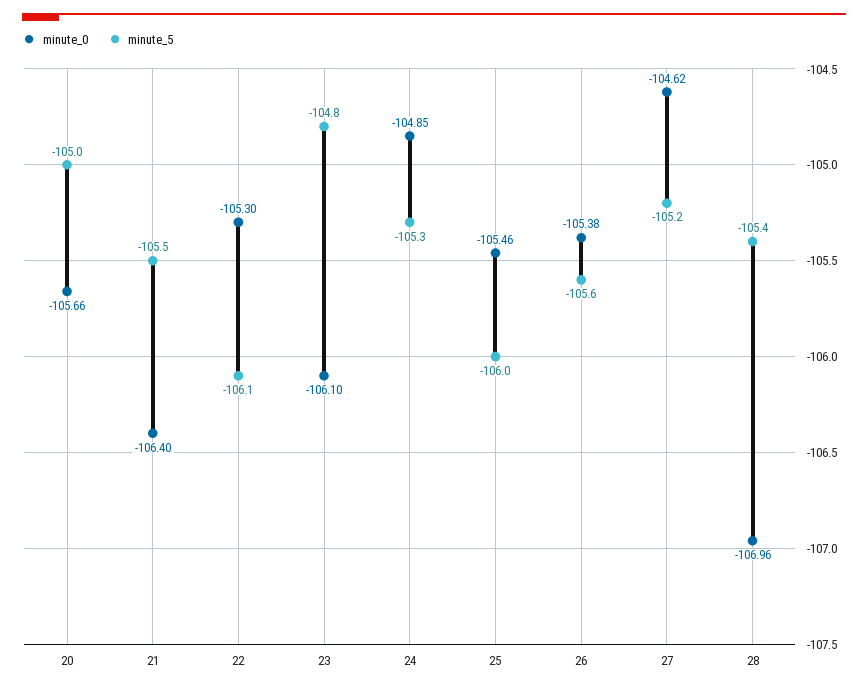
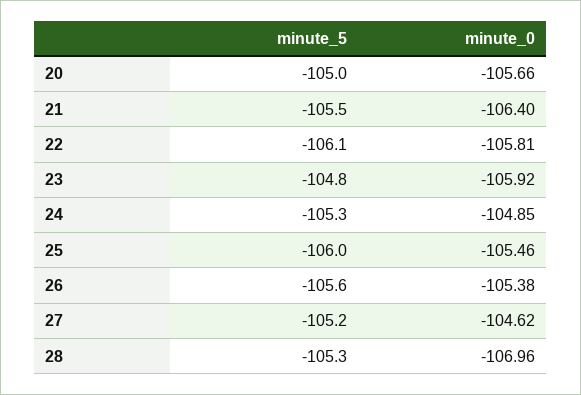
  {
    "minute_0": {
      "20": -105.66,
      "21": -106.4,
-     "22": -105.3,
+     "22": -105.81,
-     "23": -106.1,
+     "23": -105.92,
      "24": -104.85,
      "25": -105.46,
      "26": -105.38,
      "27": -104.62,
      "28": -106.96
    },
    "minute_5": {
      "20": -105,
      "21": -105.5,
      "22": -106.1,
      "23": -104.8,
      "24": -105.3,
      "25": -106,
      "26": -105.6,
      "27": -105.2,
-     "28": -105.4
+     "28": -105.3
    }
  }

